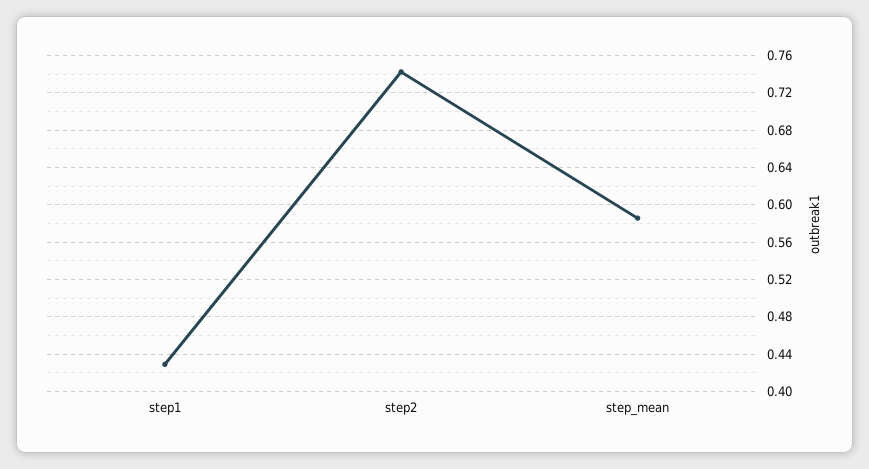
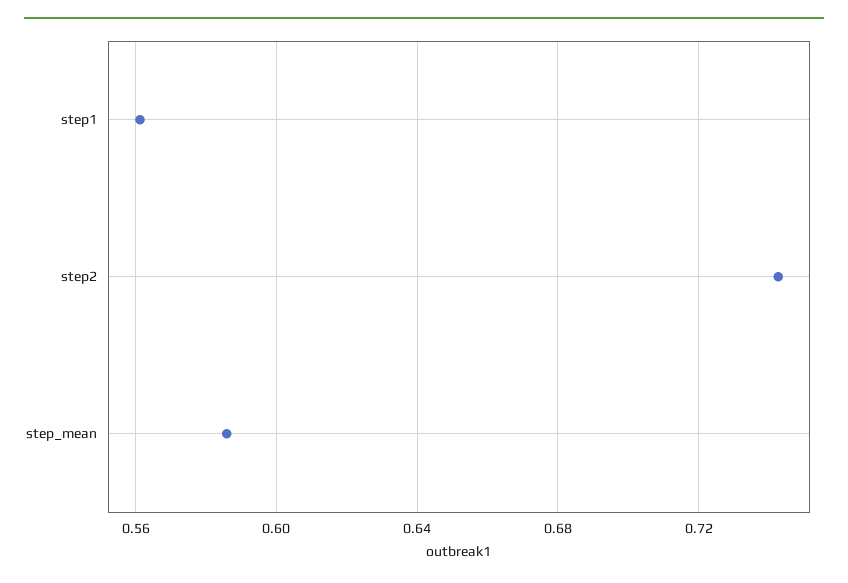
  {
-   "step1": 0.43,
+   "step1": 0.56,
    "step2": 0.745,
    "step_mean": 0.585
  }

